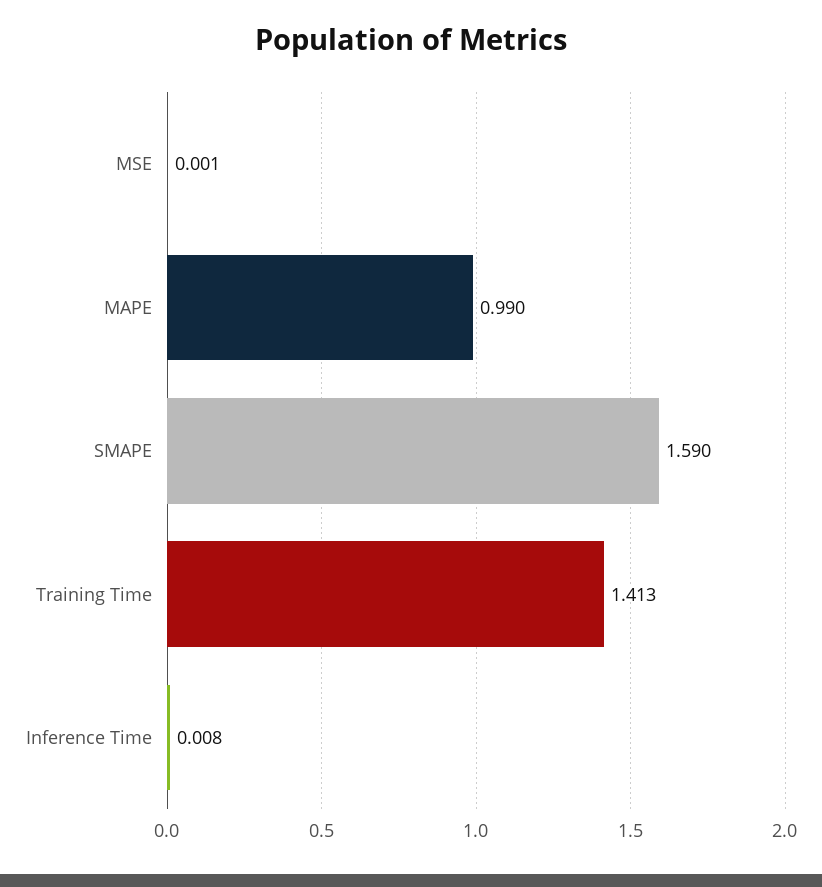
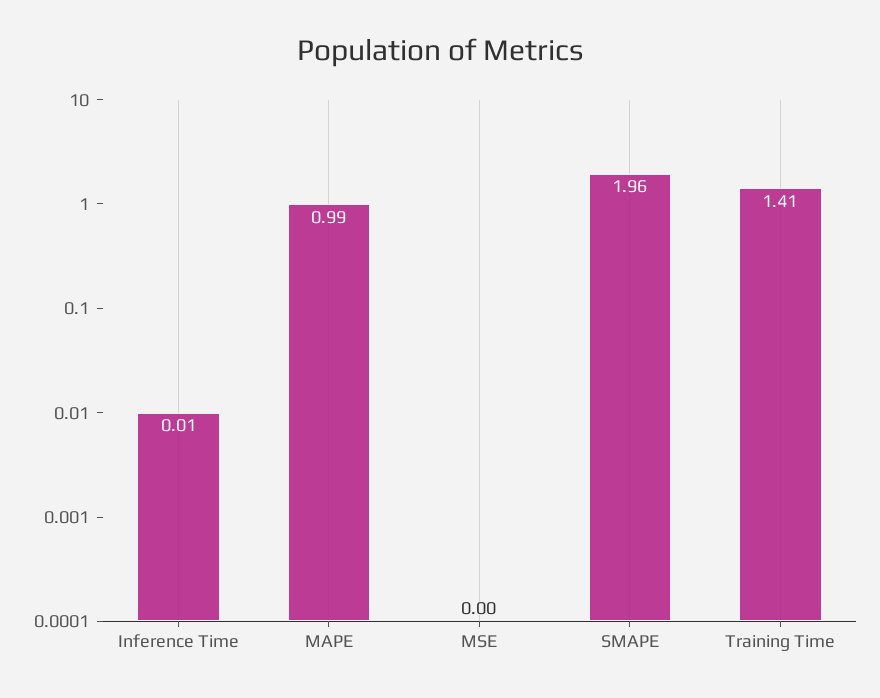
  {
    "MSE": 0.001,
    "MAPE": 0.99,
-   "SMAPE": 1.59,
+   "SMAPE": 1.96,
    "Training Time": 1.413,
    "Inference Time": 0.008
  }

